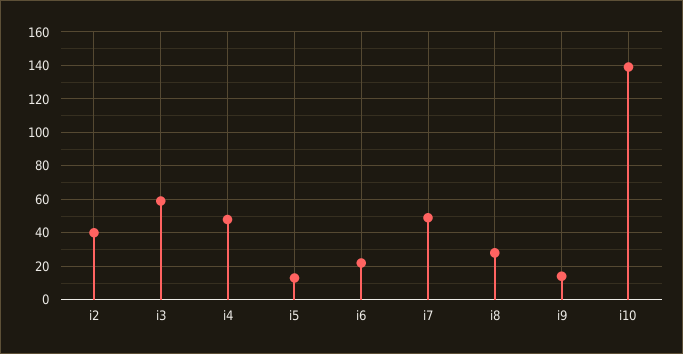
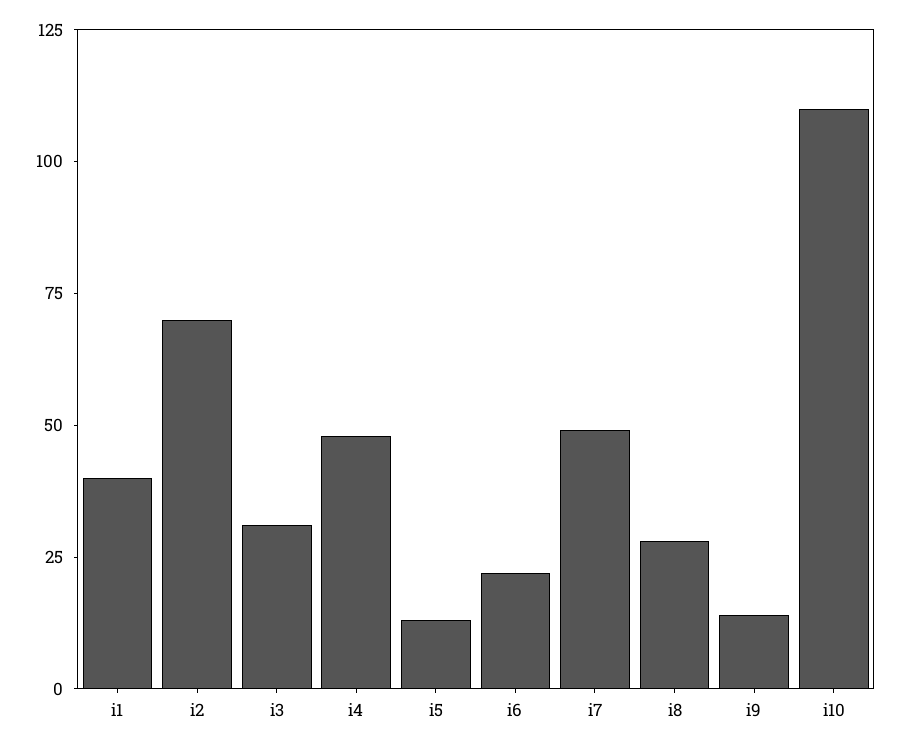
  {
-   "i2": 40,
+   "i2": 70,
-   "i3": 60,
+   "i3": 30,
    "i4": 50,
    "i5": 15,
    "i6": 20,
    "i7": 50,
    "i8": 30,
    "i9": 15,
-   "i10": 140
+   "i10": 110,
+   "i1": 40
  }

